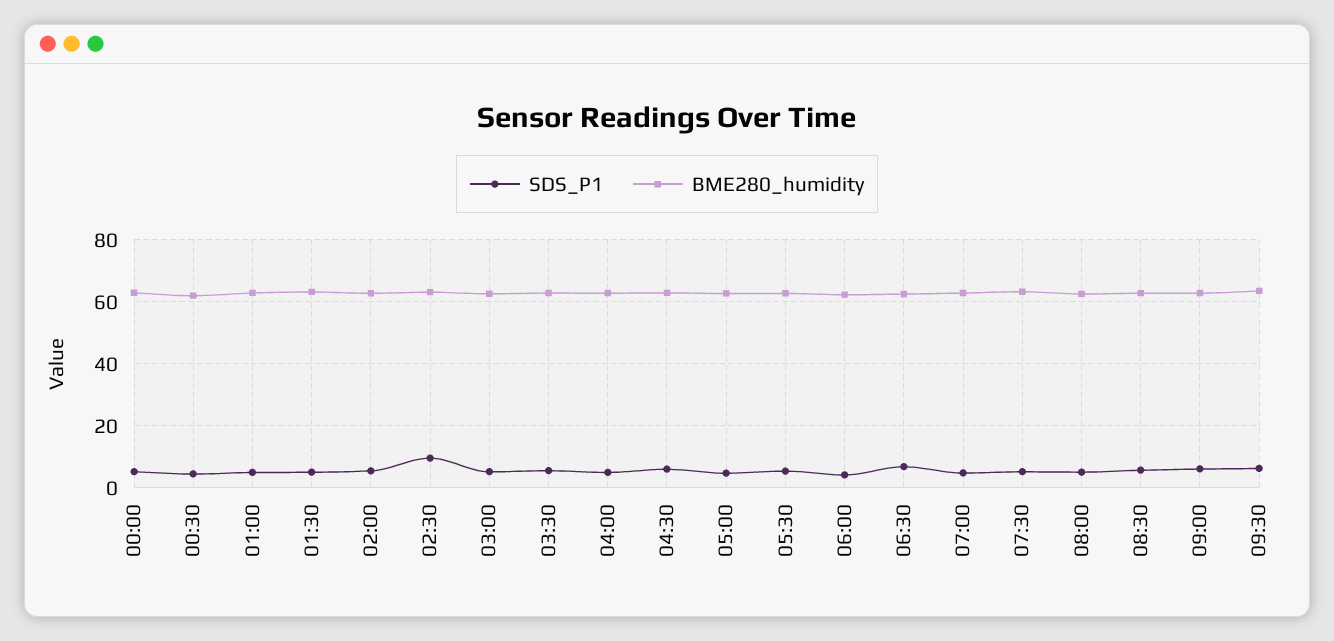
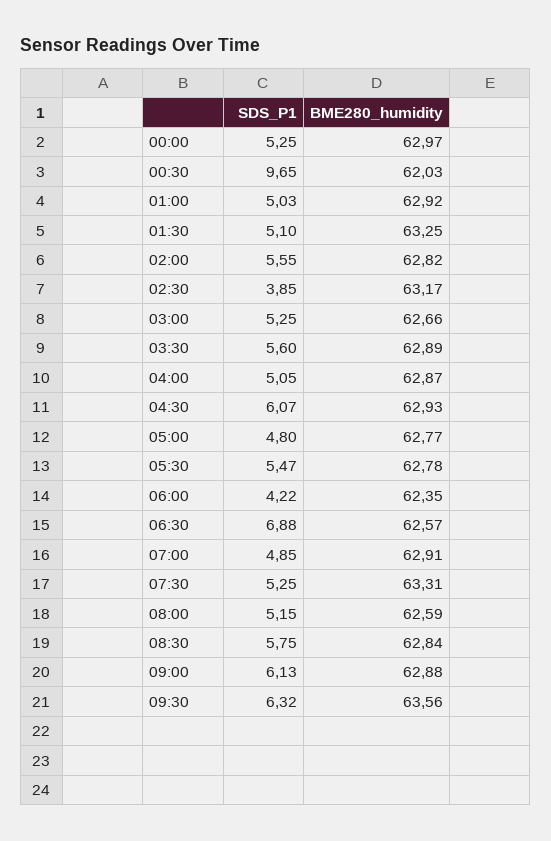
  {
    "SDS_P1": {
      "00:00": 5.25,
-     "00:30": 4,
+     "00:30": 9.65,
      "01:00": 5.03,
      "01:30": 5.1,
      "02:00": 5.55,
-     "02:30": 10,
+     "02:30": 3.85,
      "03:00": 5.25,
      "03:30": 5.6,
      "04:00": 5.05,
      "04:30": 6.07,
      "05:00": 4.8,
      "05:30": 5.47,
      "06:00": 4.22,
      "06:30": 6.88,
      "07:00": 4.85,
      "07:30": 5.25,
      "08:00": 5.15,
      "08:30": 5.75,
      "09:00": 6.13,
      "09:30": 6.32
    },
    "BME280_humidity": {
      "00:00": 62.97,
      "00:30": 62.03,
      "01:00": 62.92,
      "01:30": 63.25,
      "02:00": 62.82,
      "02:30": 63.17,
      "03:00": 62.66,
      "03:30": 62.89,
      "04:00": 62.87,
      "04:30": 62.93,
      "05:00": 62.77,
      "05:30": 62.78,
      "06:00": 62.35,
      "06:30": 62.57,
      "07:00": 62.91,
      "07:30": 63.31,
      "08:00": 62.59,
      "08:30": 62.84,
      "09:00": 62.88,
      "09:30": 63.56
    }
  }

